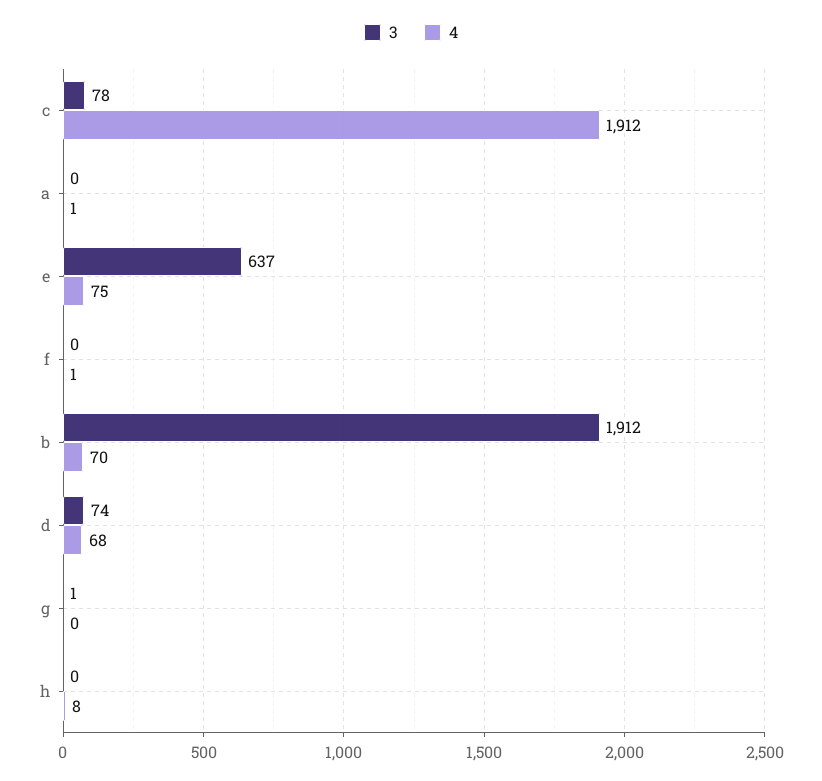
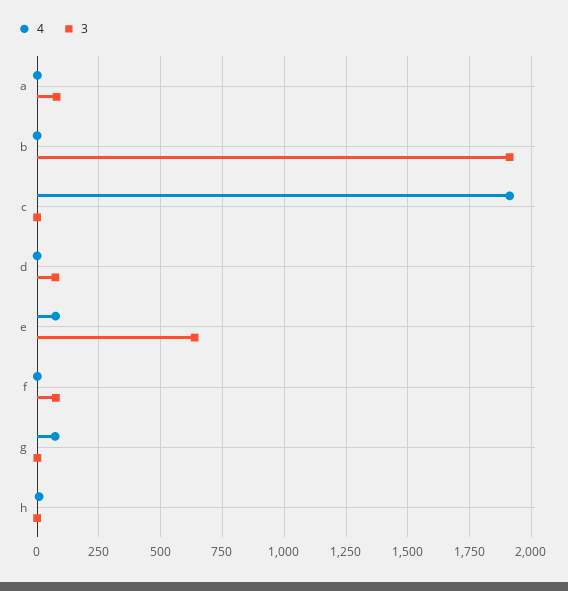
  {
    "3": {
-     "c": 78,
+     "c": 0,
-     "a": 0,
+     "a": 75,
      "e": 637,
-     "f": 0,
+     "f": 75,
      "b": 1912,
      "d": 74,
      "g": 1,
      "h": 0
    },
    "4": {
      "c": 1912,
      "a": 1,
      "e": 75,
      "f": 1,
-     "b": 70,
+     "b": 0,
-     "d": 68,
+     "d": 0,
-     "g": 0,
+     "g": 75,
      "h": 8
    }
  }

